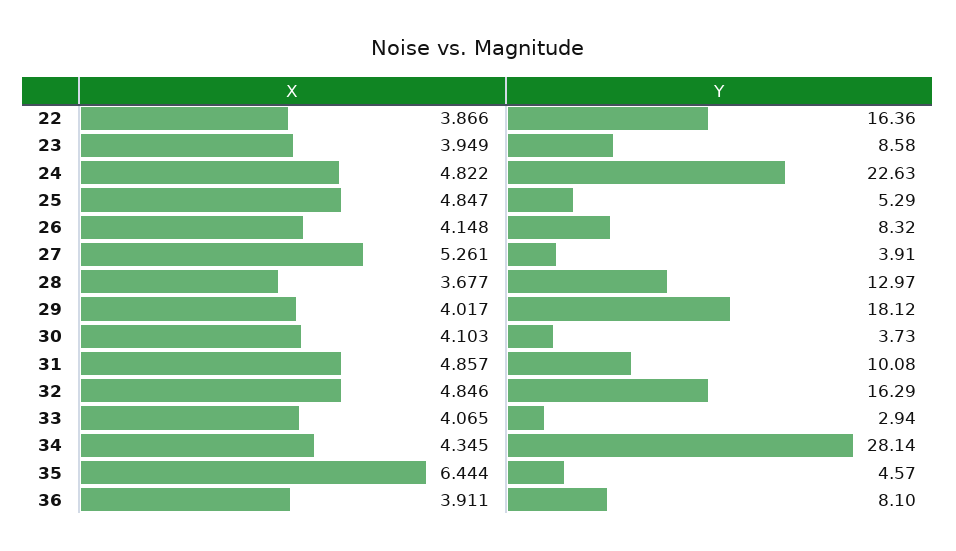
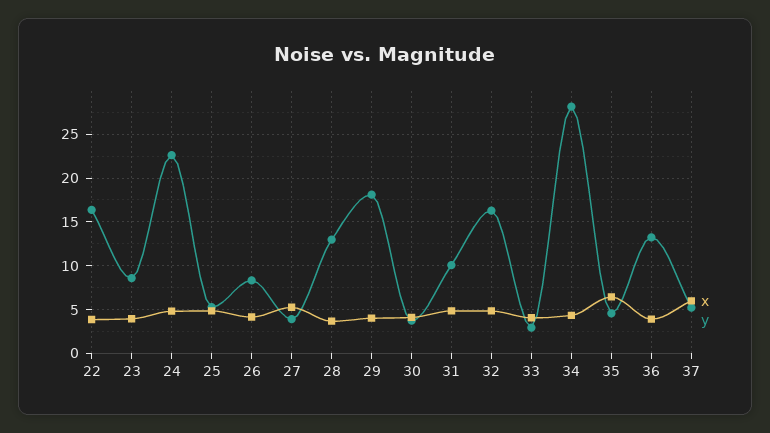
  {
    "X": {
      "22": 3.866,
      "23": 3.949,
      "24": 4.822,
      "25": 4.847,
      "26": 4.148,
      "27": 5.261,
      "28": 3.677,
      "29": 4.017,
      "30": 4.103,
      "31": 4.857,
      "32": 4.846,
      "33": 4.065,
      "34": 4.345,
      "35": 6.444,
-     "36": 3.911
+     "36": 3.911,
+     "37": 6
    },
    "Y": {
      "22": 16.36,
      "23": 8.58,
      "24": 22.63,
      "25": 5.29,
      "26": 8.32,
      "27": 3.91,
      "28": 12.97,
      "29": 18.12,
      "30": 3.73,
      "31": 10.08,
      "32": 16.29,
      "33": 2.94,
      "34": 28.14,
      "35": 4.57,
-     "36": 8.1
+     "36": 13,
+     "37": 5
    }
  }

